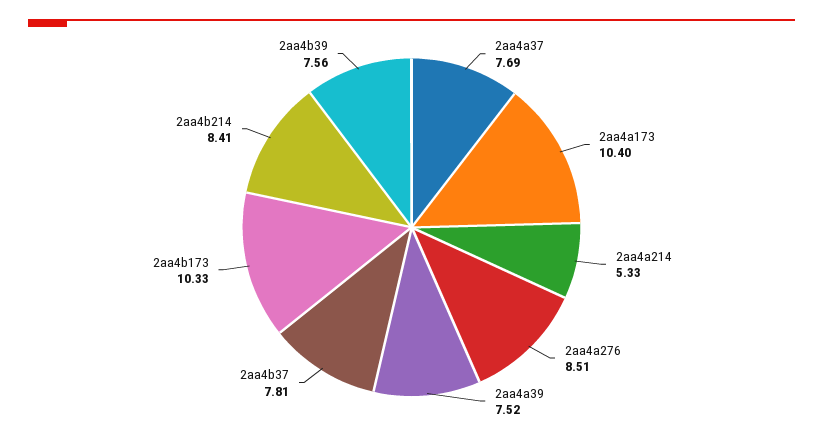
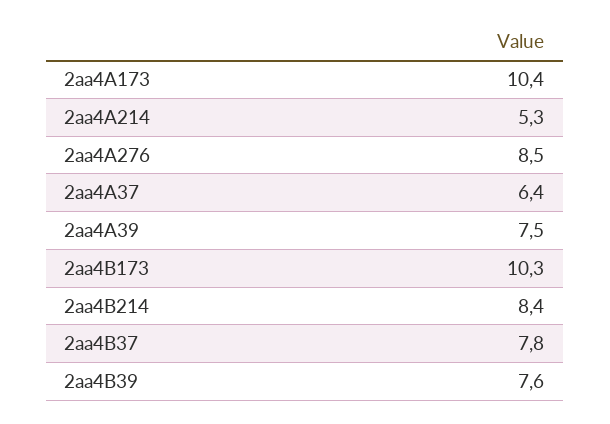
  {
-   "2aa4a37": 7.69,
+   "2aa4a37": 6.4,
    "2aa4a173": 10.4,
    "2aa4a214": 5.33,
    "2aa4a276": 8.51,
    "2aa4a39": 7.52,
    "2aa4b37": 7.81,
    "2aa4b173": 10.33,
    "2aa4b214": 8.41,
    "2aa4b39": 7.56
  }

